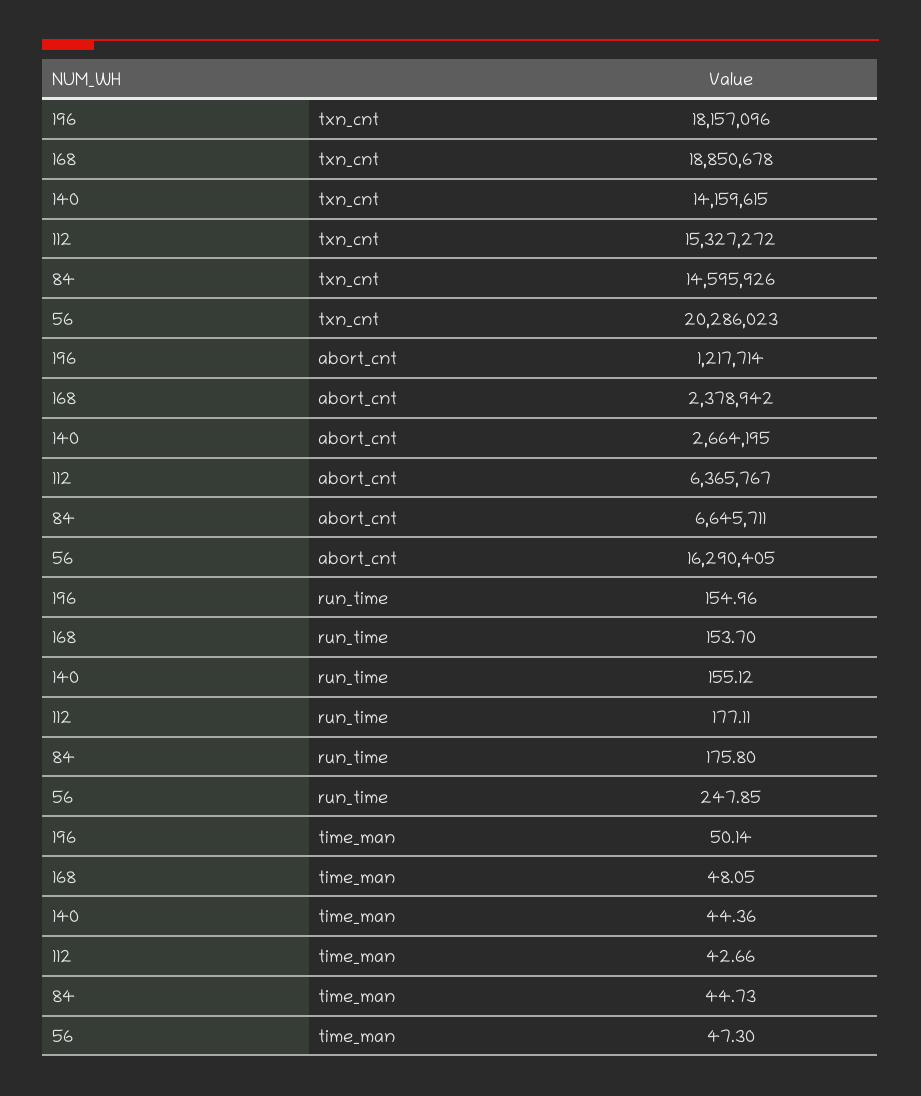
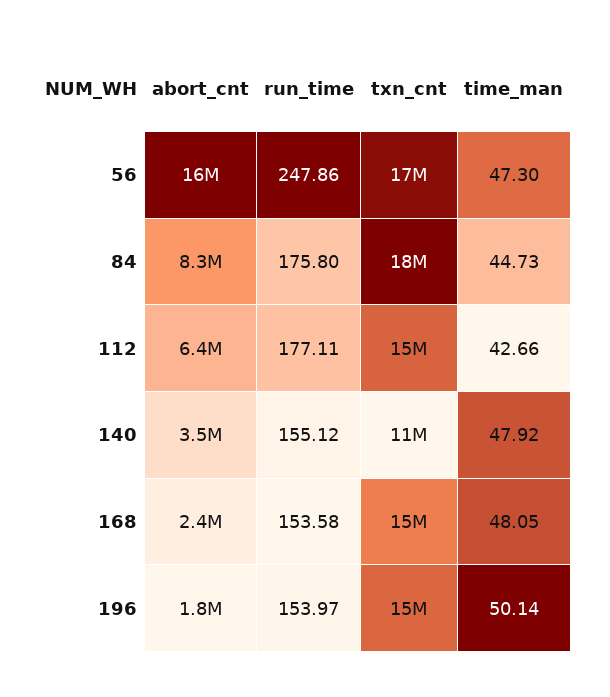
  {
    "196": {
-     "txn_cnt": 18157096,
+     "txn_cnt": 15000000,
-     "abort_cnt": 1217714,
+     "abort_cnt": 1800000,
-     "run_time": 154.96,
+     "run_time": 153.97,
      "time_man": 50.14
    },
    "168": {
-     "txn_cnt": 18850678,
+     "txn_cnt": 15000000,
      "abort_cnt": 2378942,
-     "run_time": 153.7,
+     "run_time": 153.58,
      "time_man": 48.05
    },
    "140": {
-     "txn_cnt": 14159615,
+     "txn_cnt": 11000000,
-     "abort_cnt": 2664195,
+     "abort_cnt": 3500000,
      "run_time": 155.12,
-     "time_man": 44.36
+     "time_man": 47.92
    },
    "112": {
      "txn_cnt": 15327272,
      "abort_cnt": 6365767,
      "run_time": 177.11,
      "time_man": 42.66
    },
    "84": {
-     "txn_cnt": 14595926,
+     "txn_cnt": 18000000,
-     "abort_cnt": 6645711,
+     "abort_cnt": 8300000,
      "run_time": 175.8,
      "time_man": 44.73
    },
    "56": {
-     "txn_cnt": 20286023,
+     "txn_cnt": 17000000,
      "abort_cnt": 16290405,
-     "run_time": 247.85,
+     "run_time": 247.86,
      "time_man": 47.3
    }
  }

